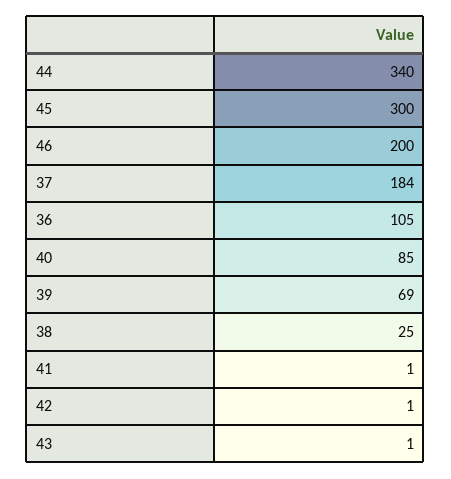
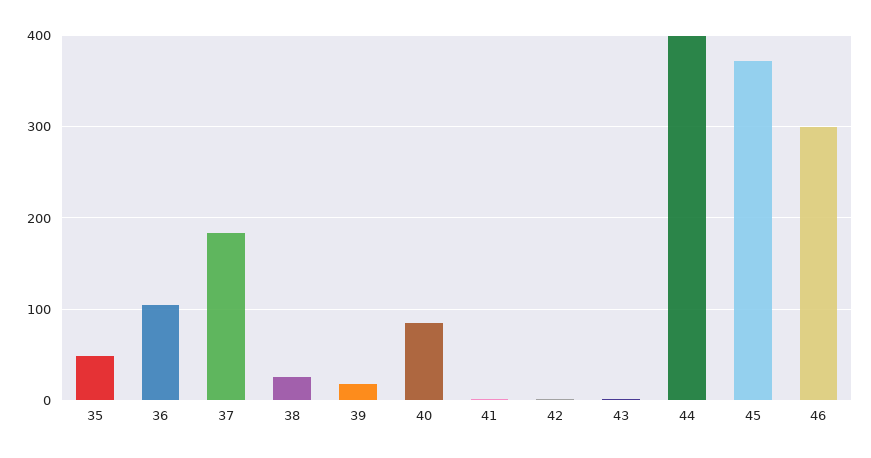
  {
-   "44": 340,
+   "44": 400,
-   "45": 300,
+   "45": 370,
-   "46": 200,
+   "46": 300,
    "37": 184,
    "36": 105,
    "40": 85,
-   "39": 69,
+   "39": 20,
    "38": 25,
    "41": 1,
    "42": 1,
-   "43": 1
+   "43": 1,
+   "35": 50
  }

